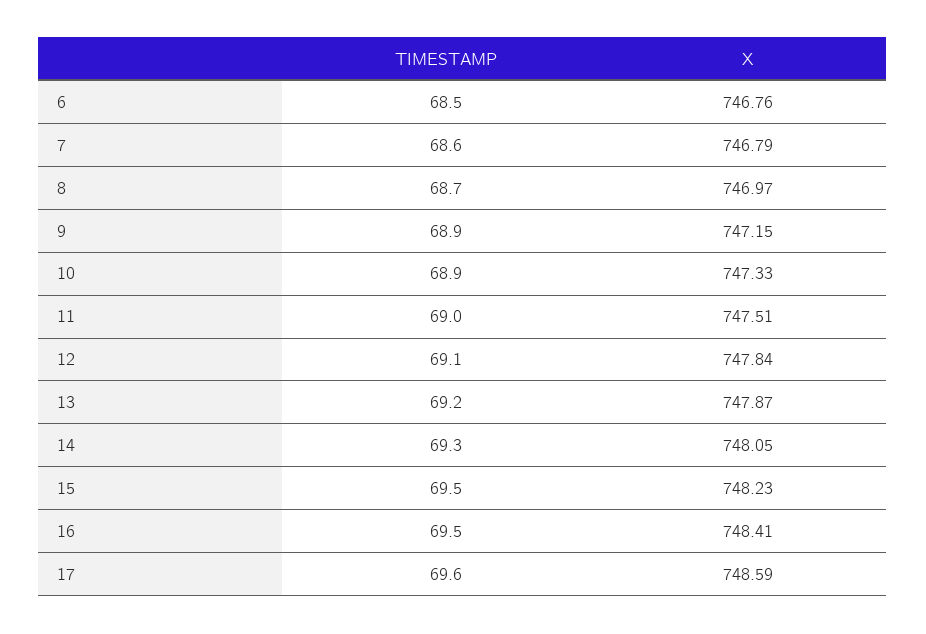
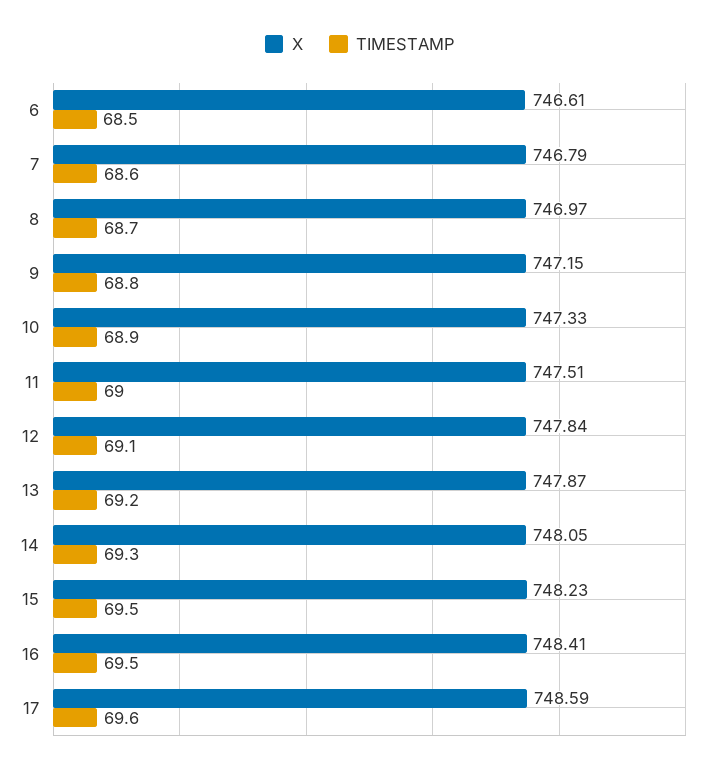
  {
    "TIMESTAMP": {
      "6": 68.5,
      "7": 68.6,
      "8": 68.7,
-     "9": 68.9,
+     "9": 68.8,
      "10": 68.9,
      "11": 69,
      "12": 69.1,
      "13": 69.2,
      "14": 69.3,
      "15": 69.5,
      "16": 69.5,
      "17": 69.6
    },
    "X": {
-     "6": 746.76,
+     "6": 746.61,
      "7": 746.79,
      "8": 746.97,
      "9": 747.15,
      "10": 747.33,
      "11": 747.51,
      "12": 747.84,
      "13": 747.87,
      "14": 748.05,
      "15": 748.23,
      "16": 748.41,
      "17": 748.59
    }
  }

